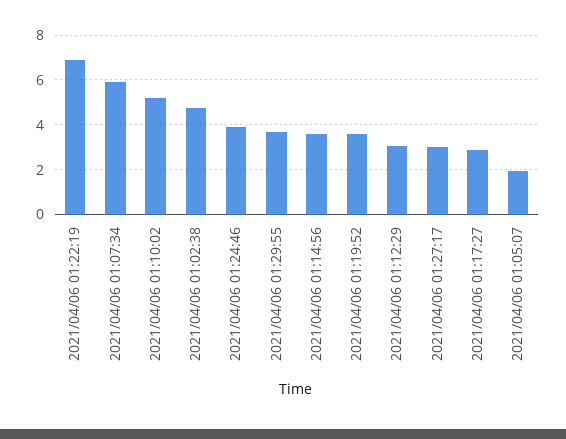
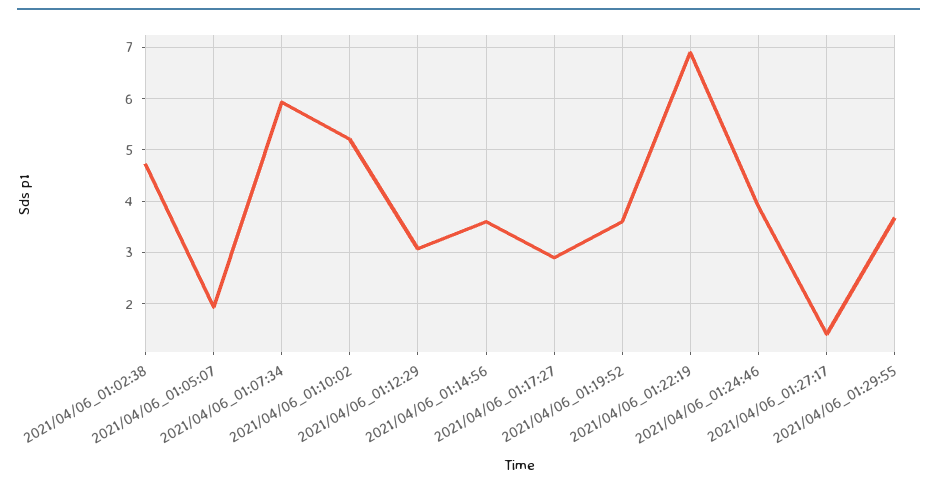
  {
    "2021/04/06 01:22:19": 7,
    "2021/04/06 01:07:34": 6,
    "2021/04/06 01:10:02": 5.2,
    "2021/04/06 01:02:38": 4.8,
    "2021/04/06 01:24:46": 4,
    "2021/04/06 01:29:55": 3.6,
    "2021/04/06 01:14:56": 3.6,
    "2021/04/06 01:19:52": 3.6,
    "2021/04/06 01:12:29": 3,
-   "2021/04/06 01:27:17": 3,
+   "2021/04/06 01:27:17": 1.4,
    "2021/04/06 01:17:27": 3,
    "2021/04/06 01:05:07": 2
  }

